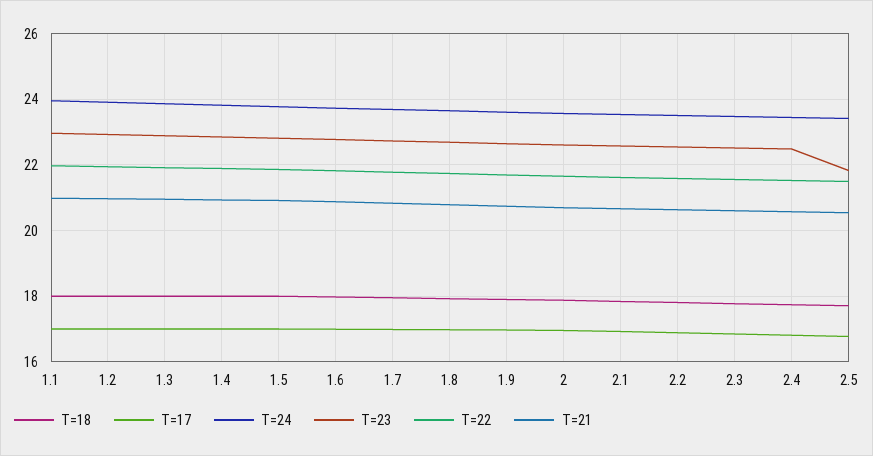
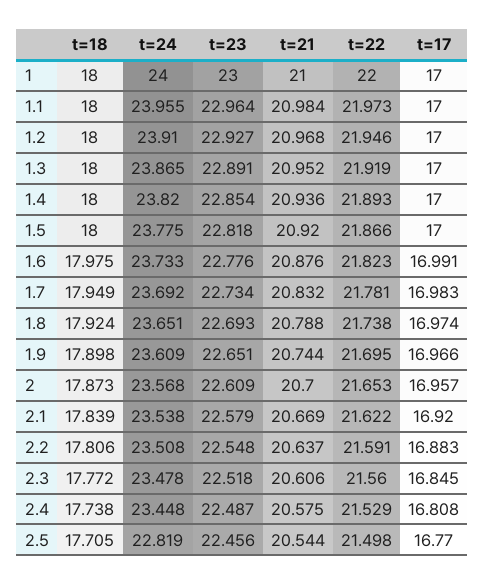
  {
    "T=18": {
      "1.1": 18,
      "1.2": 18,
      "1.3": 18,
      "1.4": 18,
      "1.5": 18,
      "1.6": 17.975,
      "1.7": 17.949,
      "1.8": 17.924,
      "1.9": 17.898,
      "2": 17.873,
      "2.1": 17.839,
      "2.2": 17.806,
      "2.3": 17.772,
      "2.4": 17.738,
-     "2.5": 17.705
+     "2.5": 17.705,
+     "1": 18
    },
    "T=17": {
      "1.1": 17,
      "1.2": 17,
      "1.3": 17,
      "1.4": 17,
      "1.5": 17,
      "1.6": 16.991,
      "1.7": 16.983,
      "1.8": 16.974,
      "1.9": 16.966,
      "2": 16.957,
      "2.1": 16.92,
      "2.2": 16.883,
      "2.3": 16.845,
      "2.4": 16.808,
-     "2.5": 16.77
+     "2.5": 16.77,
+     "1": 17
    },
    "T=24": {
      "1.1": 23.955,
      "1.2": 23.91,
      "1.3": 23.865,
      "1.4": 23.82,
      "1.5": 23.775,
      "1.6": 23.733,
      "1.7": 23.692,
      "1.8": 23.651,
      "1.9": 23.609,
      "2": 23.568,
      "2.1": 23.538,
      "2.2": 23.508,
      "2.3": 23.478,
      "2.4": 23.448,
-     "2.5": 23.4
+     "2.5": 22.819,
+     "1": 24
    },
    "T=23": {
      "1.1": 22.964,
      "1.2": 22.927,
      "1.3": 22.891,
      "1.4": 22.854,
      "1.5": 22.818,
      "1.6": 22.776,
      "1.7": 22.734,
      "1.8": 22.693,
      "1.9": 22.651,
      "2": 22.609,
      "2.1": 22.579,
      "2.2": 22.548,
      "2.3": 22.518,
      "2.4": 22.487,
-     "2.5": 21.8
+     "2.5": 22.456,
+     "1": 23
    },
    "T=22": {
      "1.1": 21.973,
      "1.2": 21.946,
      "1.3": 21.919,
      "1.4": 21.893,
      "1.5": 21.866,
      "1.6": 21.823,
      "1.7": 21.781,
      "1.8": 21.738,
      "1.9": 21.695,
      "2": 21.653,
      "2.1": 21.622,
      "2.2": 21.591,
      "2.3": 21.56,
      "2.4": 21.529,
-     "2.5": 21.498
+     "2.5": 21.498,
+     "1": 22
    },
    "T=21": {
      "1.1": 20.984,
      "1.2": 20.968,
      "1.3": 20.952,
      "1.4": 20.936,
      "1.5": 20.92,
      "1.6": 20.876,
      "1.7": 20.832,
      "1.8": 20.788,
      "1.9": 20.744,
      "2": 20.7,
      "2.1": 20.669,
      "2.2": 20.637,
      "2.3": 20.606,
      "2.4": 20.575,
-     "2.5": 20.544
+     "2.5": 20.544,
+     "1": 21
    }
  }

